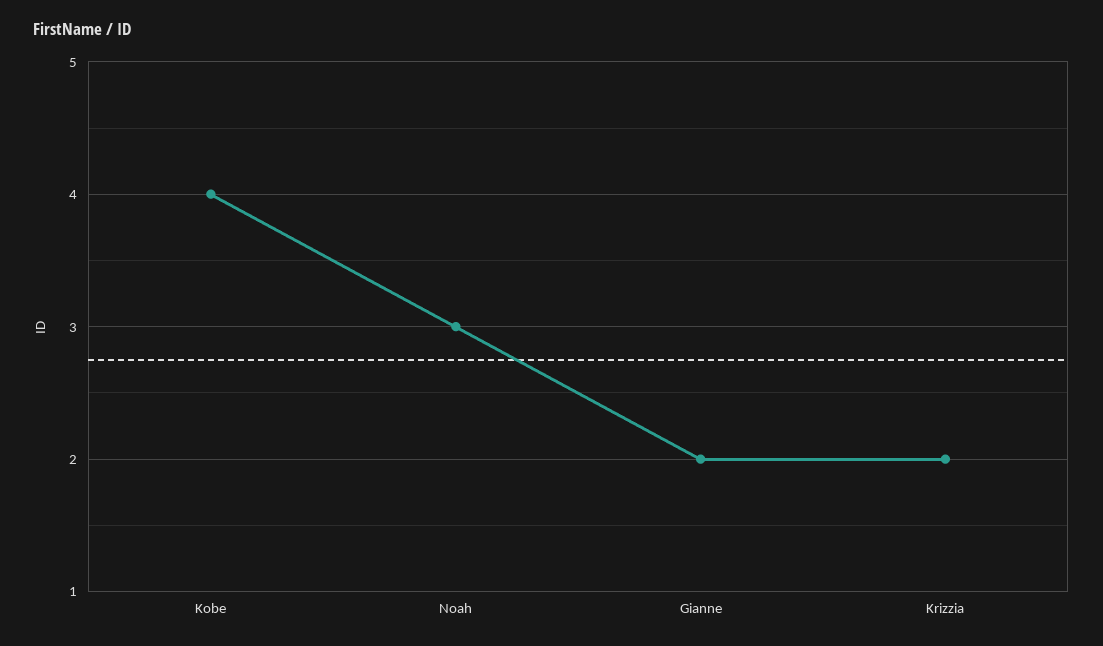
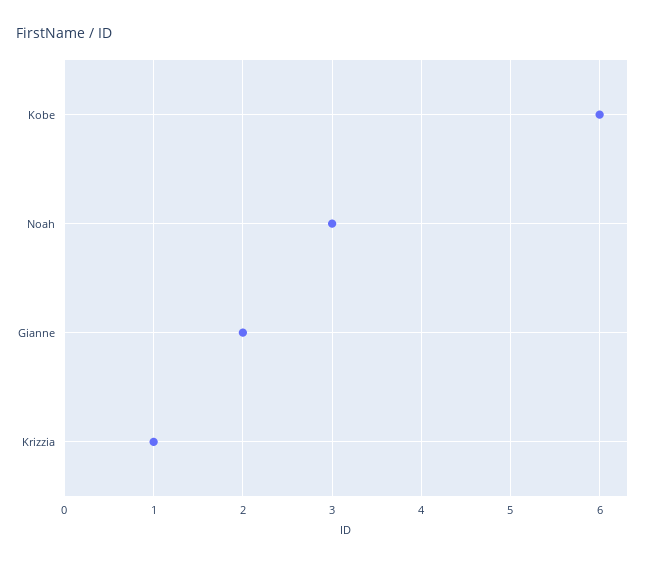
  {
-   "Kobe": 4,
+   "Kobe": 6,
    "Noah": 3,
    "Gianne": 2,
-   "Krizzia": 2
+   "Krizzia": 1
  }

